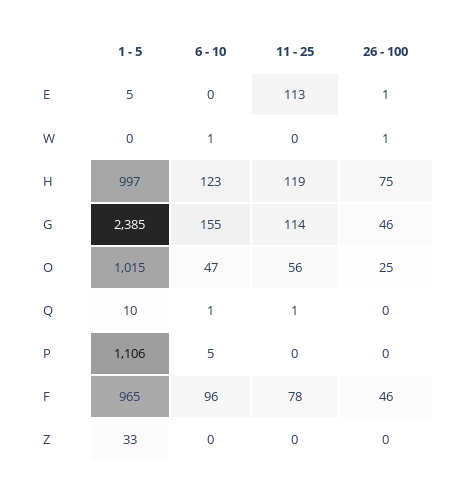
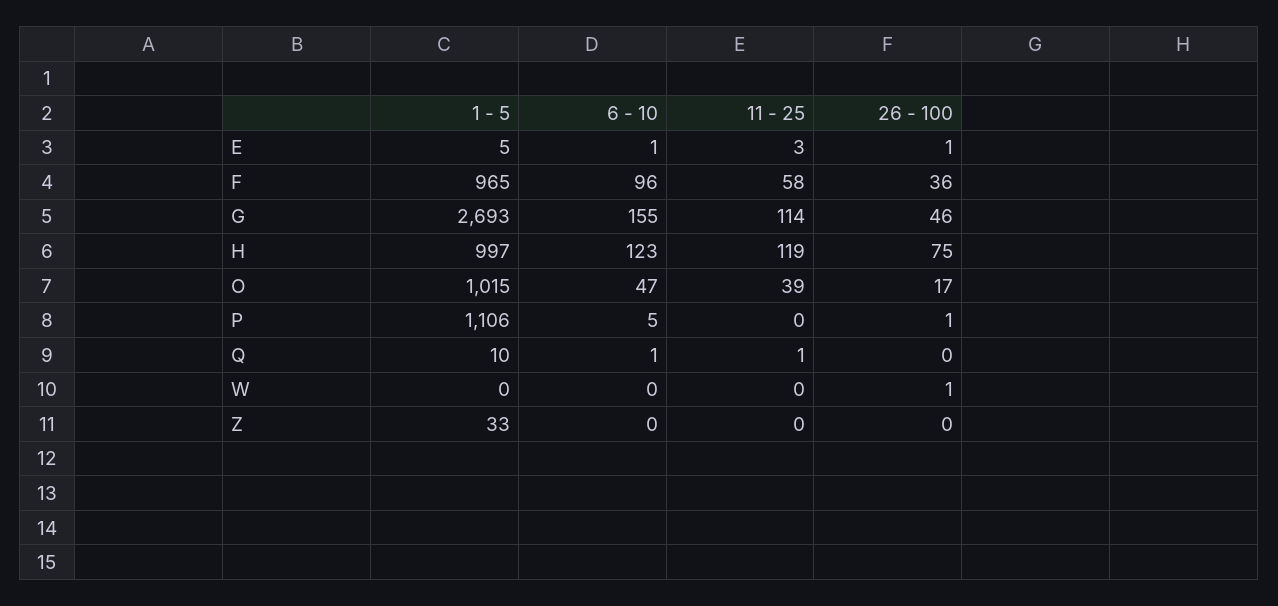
  {
    "1 - 5": {
      "E": 5,
      "W": 0,
      "H": 997,
-     "G": 2385,
+     "G": 2693,
      "O": 1015,
      "Q": 10,
      "P": 1106,
      "F": 965,
      "Z": 33
    },
    "6 - 10": {
-     "E": 0,
+     "E": 1,
-     "W": 1,
+     "W": 0,
      "H": 123,
      "G": 155,
      "O": 47,
      "Q": 1,
      "P": 5,
      "F": 96,
      "Z": 0
    },
    "11 - 25": {
-     "E": 113,
+     "E": 3,
      "W": 0,
      "H": 119,
      "G": 114,
-     "O": 56,
+     "O": 39,
      "Q": 1,
      "P": 0,
-     "F": 78,
+     "F": 58,
      "Z": 0
    },
    "26 - 100": {
      "E": 1,
      "W": 1,
      "H": 75,
      "G": 46,
-     "O": 25,
+     "O": 17,
      "Q": 0,
-     "P": 0,
+     "P": 1,
-     "F": 46,
+     "F": 36,
      "Z": 0
    }
  }

